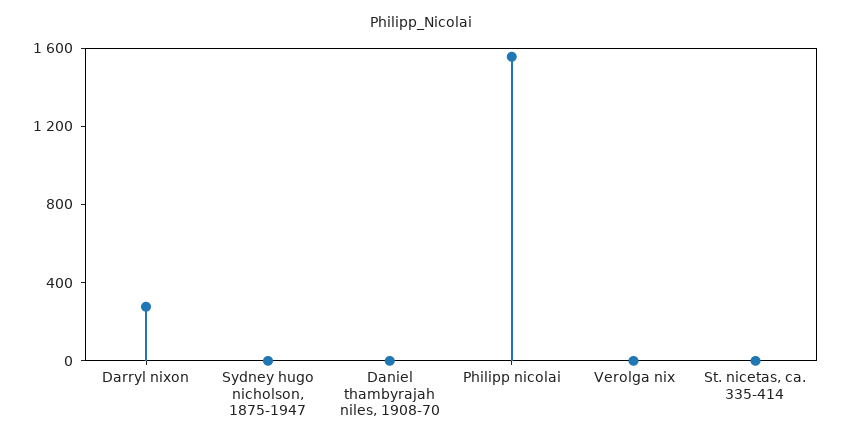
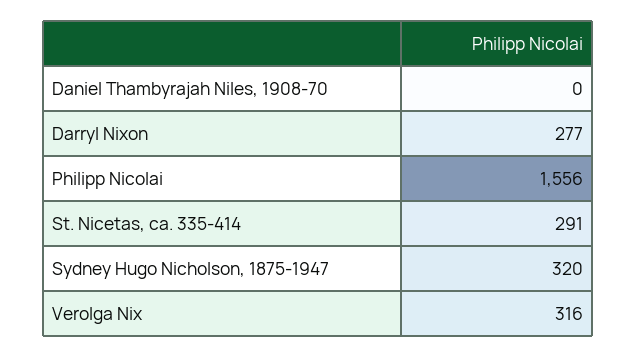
  {
    "Darryl nixon": 277,
-   "Sydney hugo nicholson, 1875-1947": 0,
+   "Sydney hugo nicholson, 1875-1947": 320,
    "Daniel thambyrajah niles, 1908-70": 0,
    "Philipp nicolai": 1556,
-   "Verolga nix": 0,
+   "Verolga nix": 316,
-   "St. nicetas, ca. 335-414": 0
+   "St. nicetas, ca. 335-414": 291
  }

